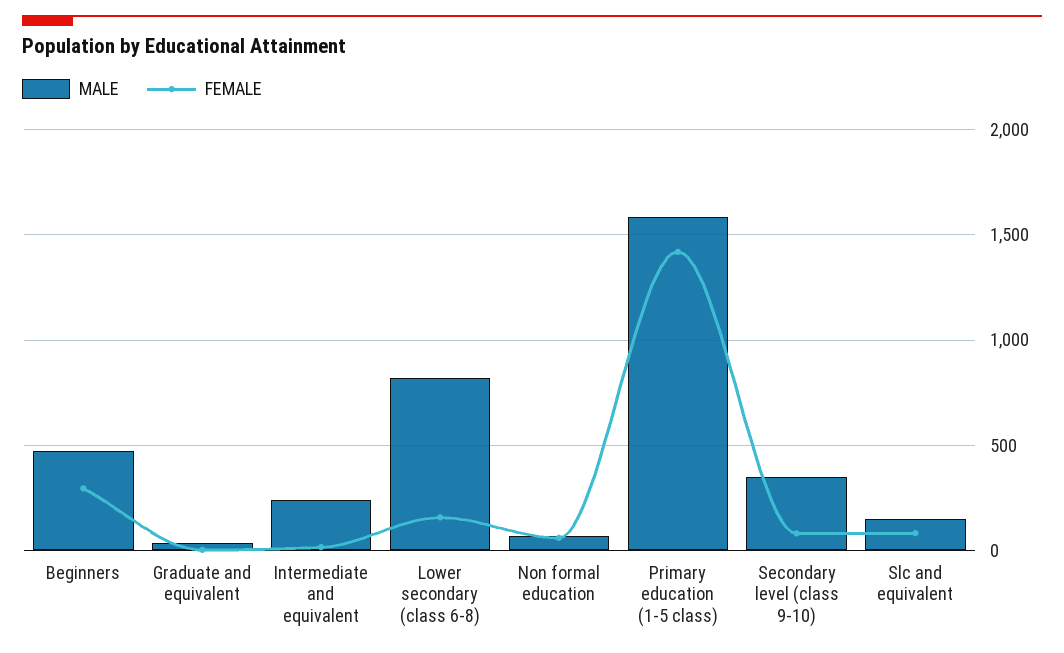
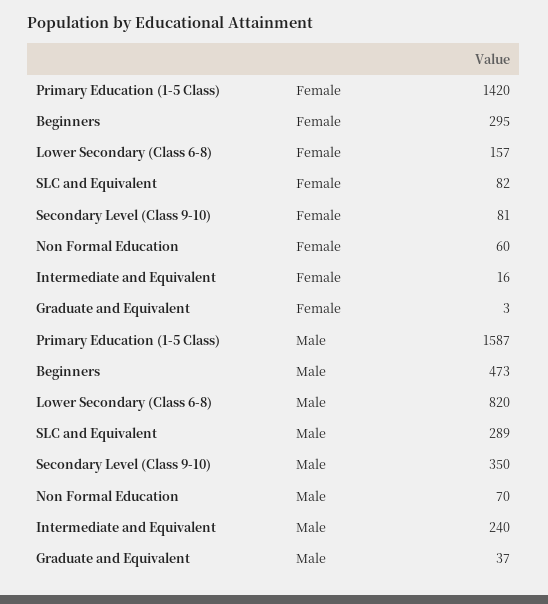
  {
    "MALE": {
      "Beginners": 473,
      "Graduate and equivalent": 37,
      "Intermediate and equivalent": 240,
      "Lower secondary (class 6-8)": 820,
      "Non formal education": 70,
      "Primary education (1-5 class)": 1587,
      "Secondary level (class 9-10)": 350,
-     "Slc and equivalent": 150
+     "Slc and equivalent": 289
    },
    "FEMALE": {
      "Beginners": 295,
      "Graduate and equivalent": 3,
      "Intermediate and equivalent": 16,
      "Lower secondary (class 6-8)": 157,
      "Non formal education": 60,
      "Primary education (1-5 class)": 1420,
      "Secondary level (class 9-10)": 81,
      "Slc and equivalent": 82
    }
  }

